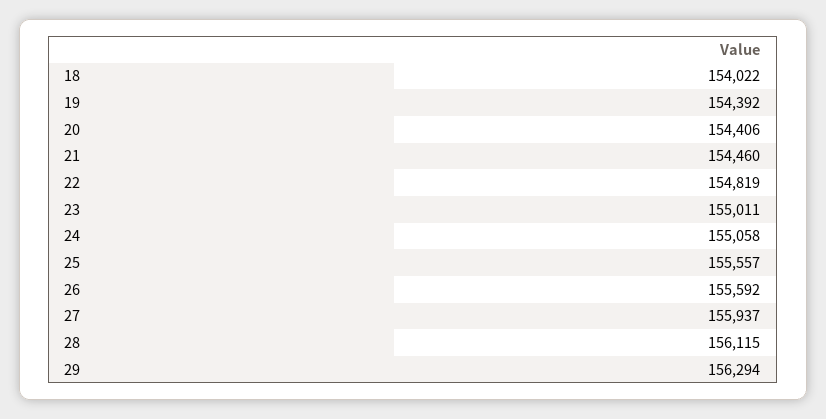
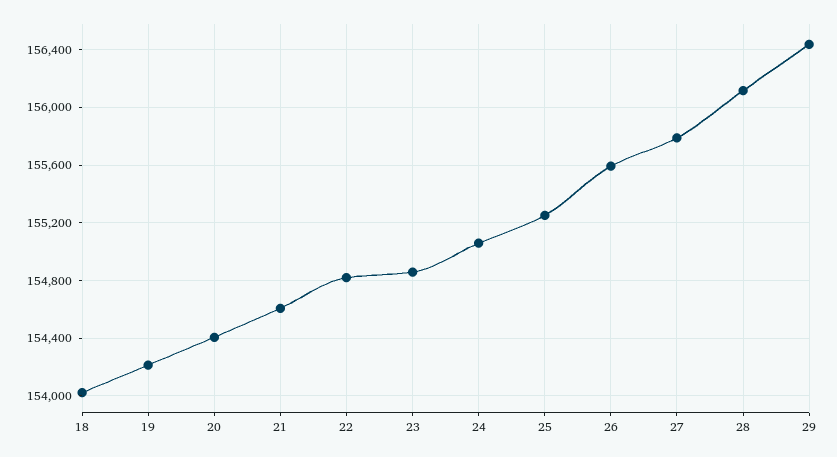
  {
    "18": 154022,
-   "19": 154392,
+   "19": 154200,
    "20": 154406,
-   "21": 154460,
+   "21": 154600,
    "22": 154819,
-   "23": 155011,
+   "23": 154850,
    "24": 155058,
-   "25": 155557,
+   "25": 155250,
    "26": 155592,
-   "27": 155937,
+   "27": 155800,
    "28": 156115,
-   "29": 156294
+   "29": 156450
  }

